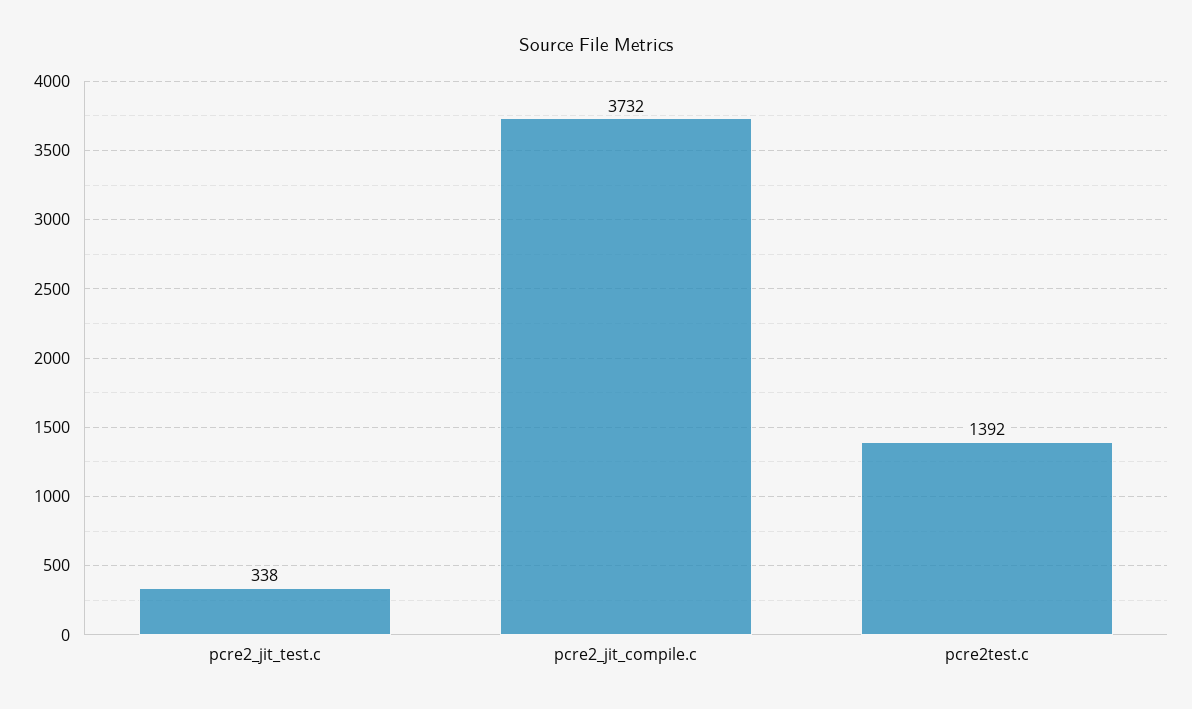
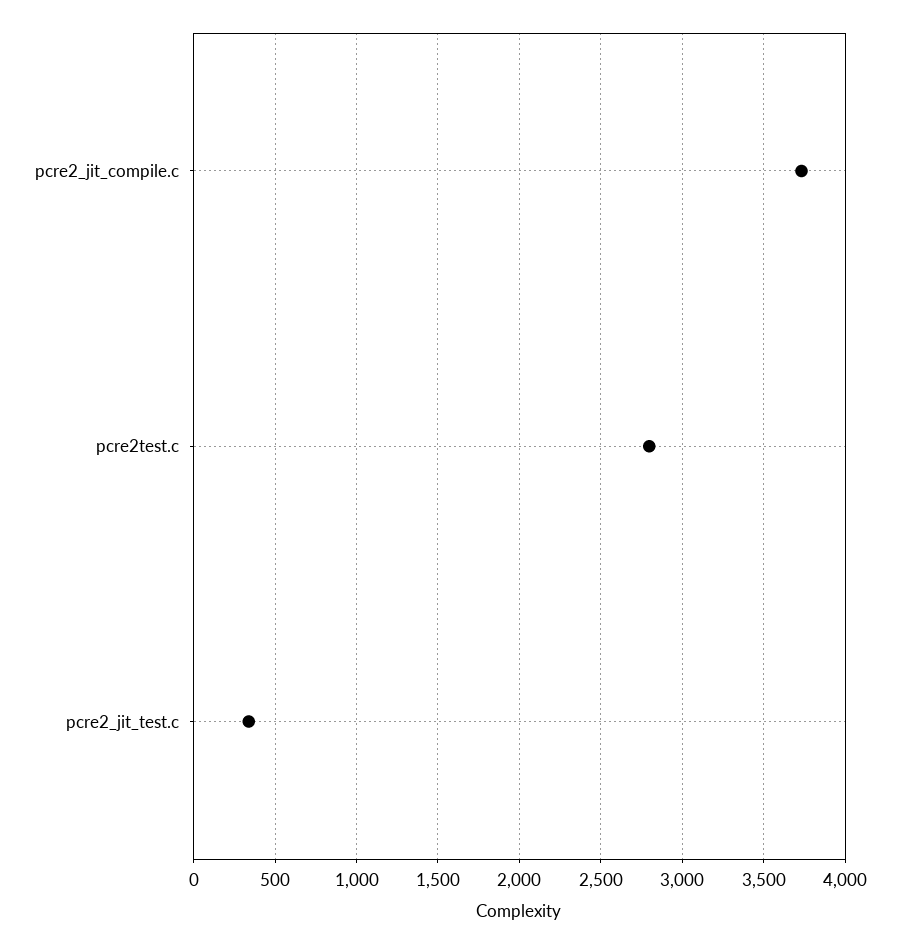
  {
    "pcre2_jit_test.c": 338,
    "pcre2_jit_compile.c": 3732,
-   "pcre2test.c": 1392
+   "pcre2test.c": 2800
  }

